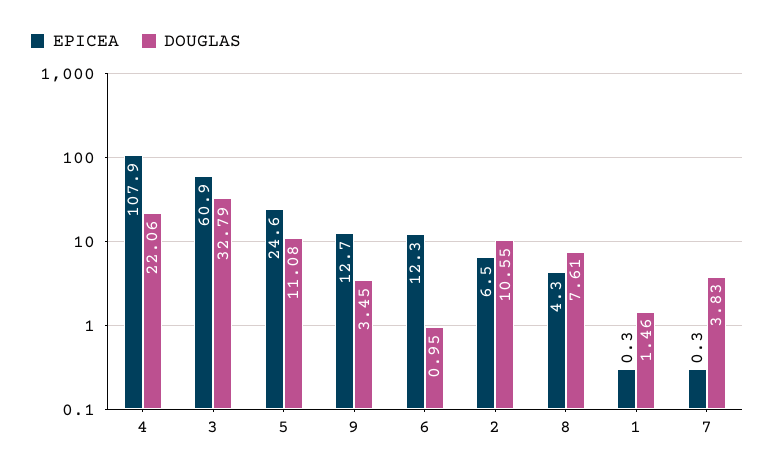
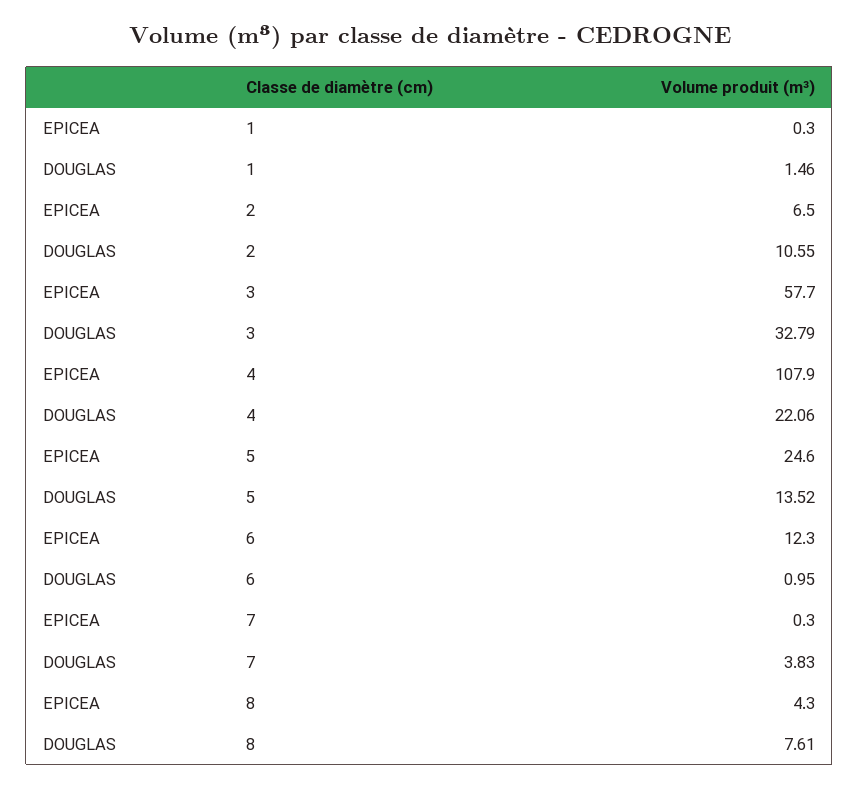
  {
    "EPICEA": {
      "4": 107.9,
-     "3": 60.9,
+     "3": 57.7,
      "5": 24.6,
-     "9": 12.7,
      "6": 12.3,
      "2": 6.5,
      "8": 4.3,
      "1": 0.3,
      "7": 0.3
    },
    "DOUGLAS": {
      "4": 22.06,
      "3": 32.79,
-     "5": 11.08,
+     "5": 13.52,
-     "9": 3.45,
      "6": 0.95,
      "2": 10.55,
      "8": 7.61,
      "1": 1.46,
      "7": 3.83
    }
  }

